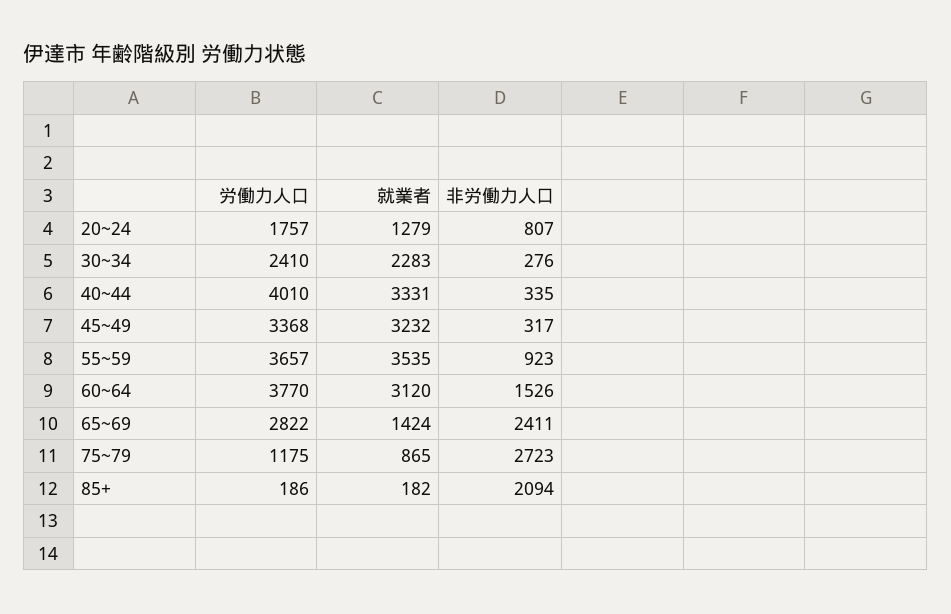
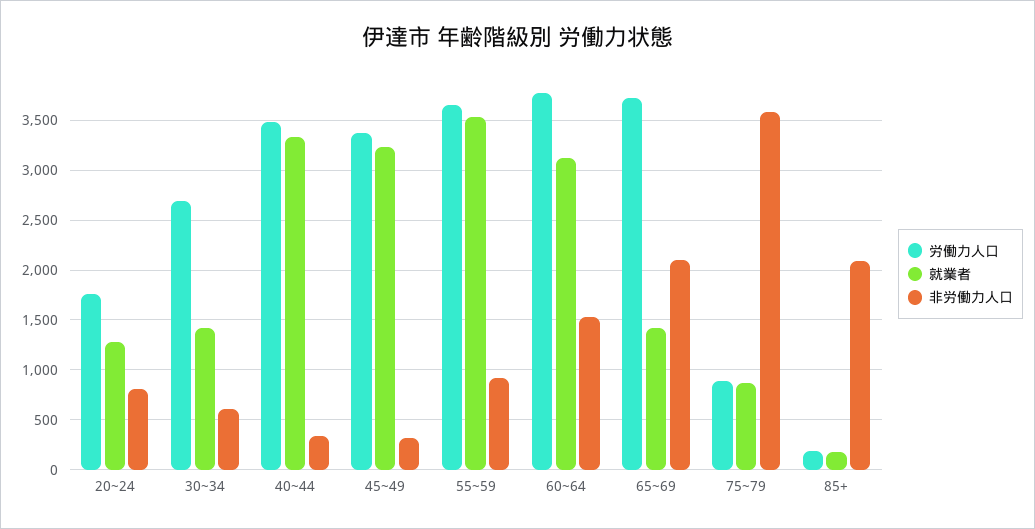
  {
    "労働力人口": {
      "20~24": 1757,
-     "30~34": 2410,
+     "30~34": 2700,
-     "40~44": 4010,
+     "40~44": 3500,
      "45~49": 3368,
      "55~59": 3657,
      "60~64": 3770,
-     "65~69": 2822,
+     "65~69": 3700,
-     "75~79": 1175,
+     "75~79": 900,
      "85+": 186
    },
    "就業者": {
      "20~24": 1279,
-     "30~34": 2283,
+     "30~34": 1400,
      "40~44": 3331,
      "45~49": 3232,
      "55~59": 3535,
      "60~64": 3120,
      "65~69": 1424,
      "75~79": 865,
      "85+": 182
    },
    "非労働力人口": {
      "20~24": 807,
-     "30~34": 276,
+     "30~34": 600,
      "40~44": 335,
      "45~49": 317,
      "55~59": 923,
      "60~64": 1526,
-     "65~69": 2411,
+     "65~69": 2100,
-     "75~79": 2723,
+     "75~79": 3600,
      "85+": 2094
    }
  }

